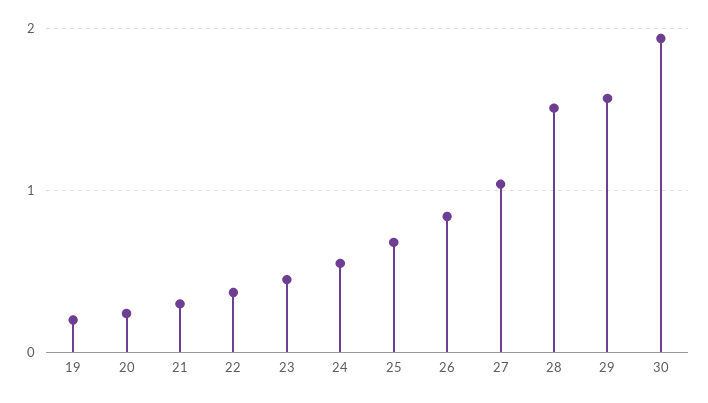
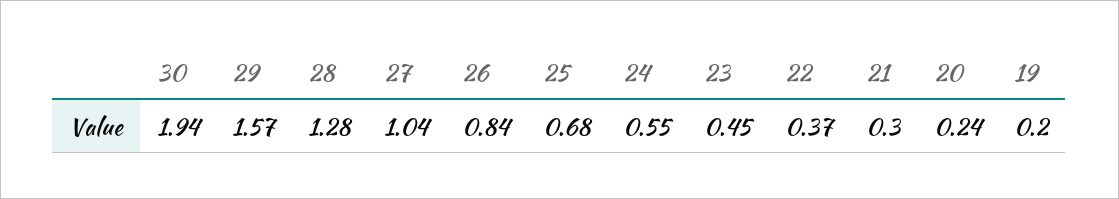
  {
    "19": 0.2,
    "20": 0.24,
    "21": 0.3,
    "22": 0.37,
    "23": 0.45,
    "24": 0.55,
    "25": 0.68,
    "26": 0.84,
    "27": 1.04,
-   "28": 1.5,
+   "28": 1.28,
    "29": 1.57,
    "30": 1.94
  }

